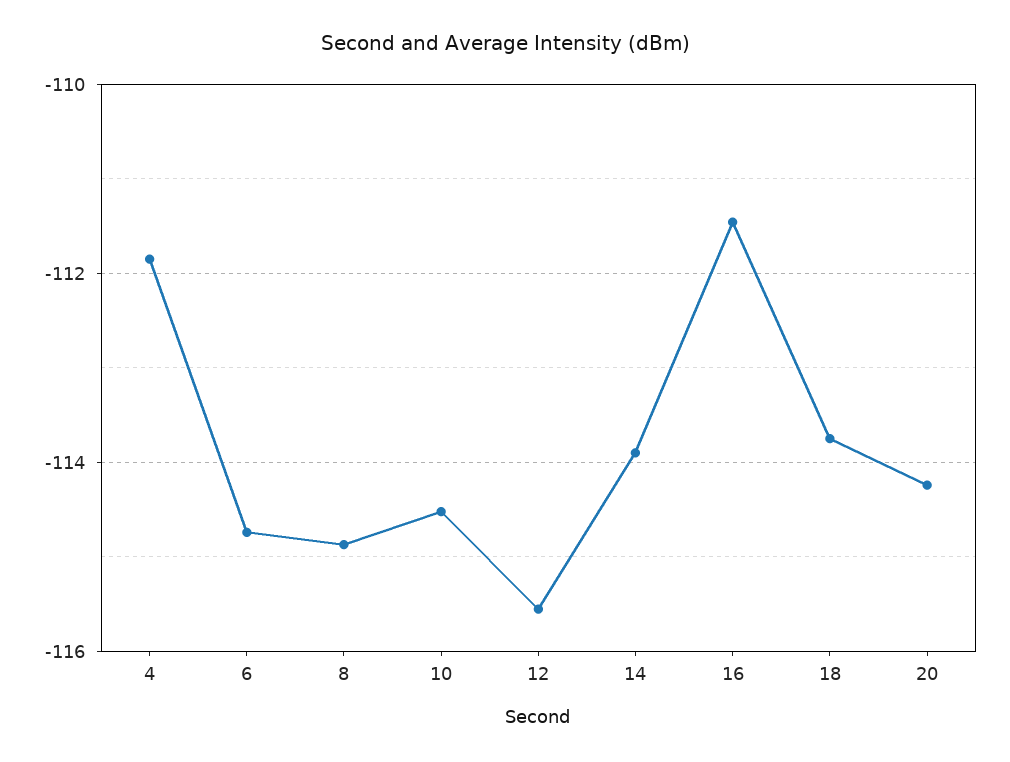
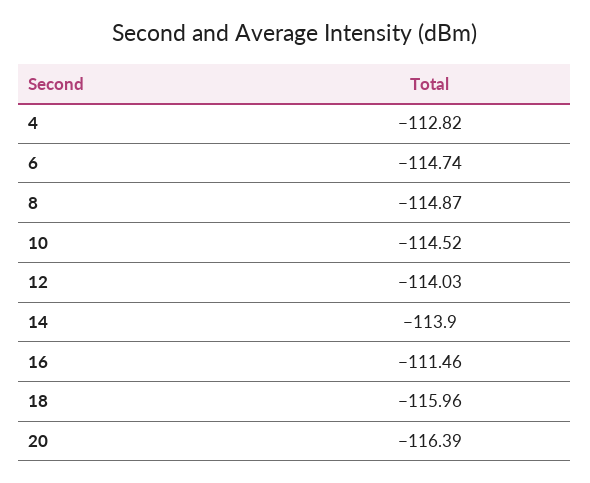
  {
-   "4": -111.8,
+   "4": -112.82,
    "6": -114.74,
    "8": -114.87,
    "10": -114.52,
-   "12": -115.6,
+   "12": -114.03,
    "14": -113.9,
    "16": -111.46,
-   "18": -113.8,
+   "18": -115.96,
-   "20": -114.2
+   "20": -116.39
  }

